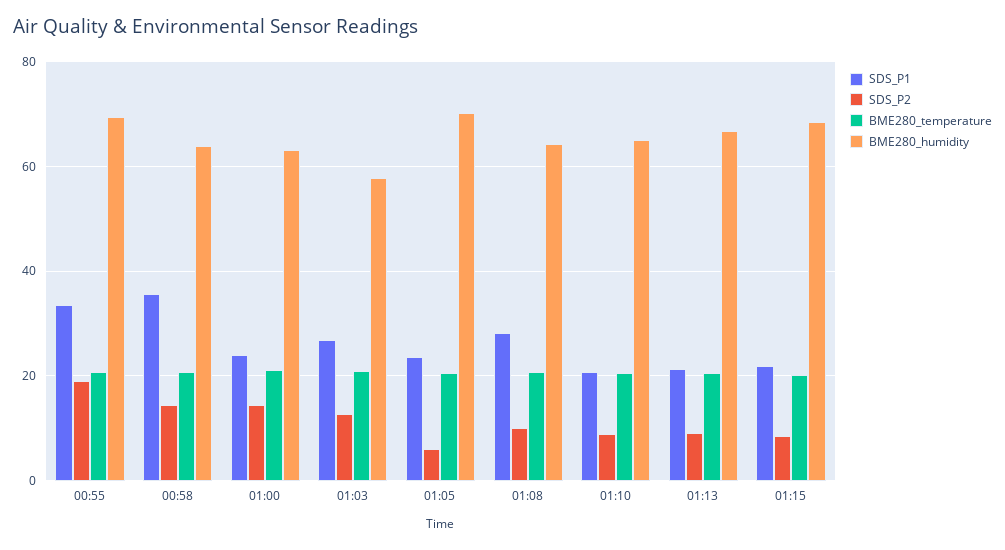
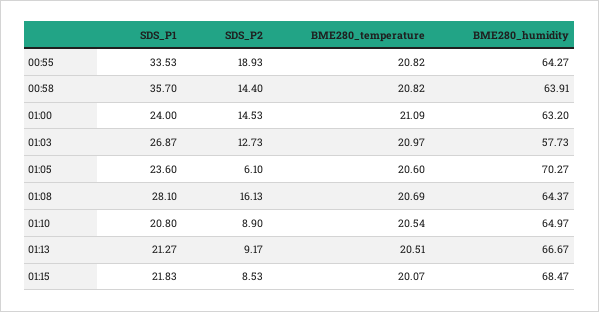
  {
    "SDS_P1": {
      "00:55": 33.53,
      "00:58": 35.7,
      "01:00": 24,
      "01:03": 26.87,
      "01:05": 23.6,
      "01:08": 28.1,
      "01:10": 20.8,
      "01:13": 21.27,
      "01:15": 21.83
    },
    "SDS_P2": {
      "00:55": 18.93,
      "00:58": 14.4,
      "01:00": 14.53,
      "01:03": 12.73,
      "01:05": 6.1,
-     "01:08": 10,
+     "01:08": 16.13,
      "01:10": 8.9,
      "01:13": 9.17,
      "01:15": 8.53
    },
    "BME280_temperature": {
      "00:55": 20.82,
      "00:58": 20.82,
      "01:00": 21.09,
      "01:03": 20.97,
      "01:05": 20.6,
      "01:08": 20.69,
      "01:10": 20.54,
      "01:13": 20.51,
      "01:15": 20.07
    },
    "BME280_humidity": {
-     "00:55": 70,
+     "00:55": 64.27,
      "00:58": 63.91,
      "01:00": 63.2,
      "01:03": 57.73,
      "01:05": 70.27,
      "01:08": 64.37,
      "01:10": 64.97,
      "01:13": 66.67,
      "01:15": 68.47
    }
  }

